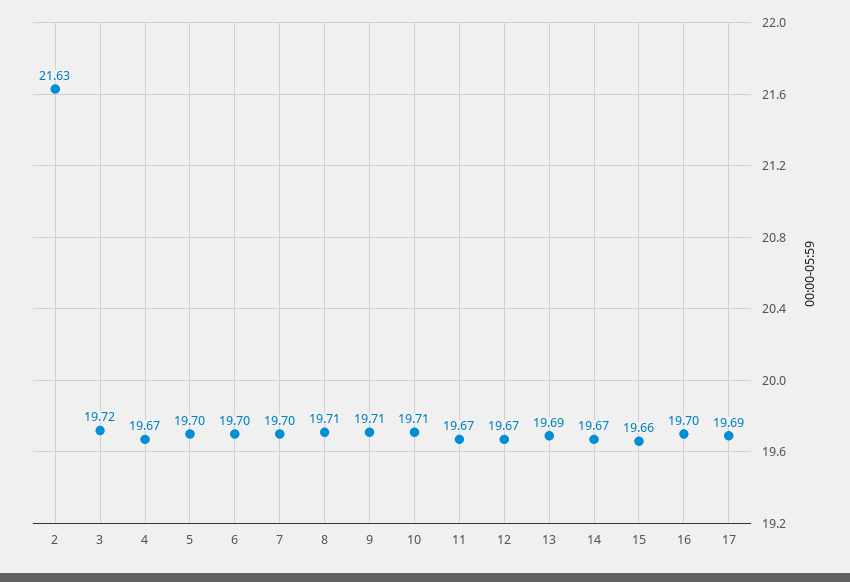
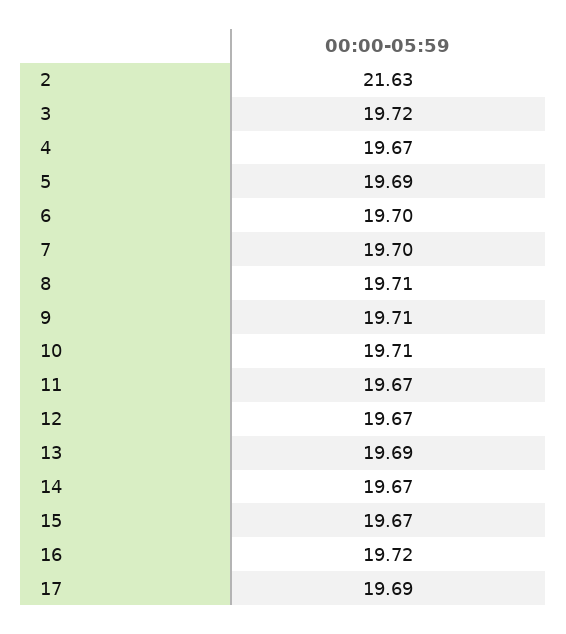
  {
    "2": 21.63,
    "3": 19.72,
    "4": 19.67,
-   "5": 19.7,
+   "5": 19.69,
    "6": 19.7,
    "7": 19.7,
    "8": 19.71,
    "9": 19.71,
    "10": 19.71,
    "11": 19.67,
    "12": 19.67,
    "13": 19.69,
    "14": 19.67,
-   "15": 19.66,
+   "15": 19.67,
-   "16": 19.7,
+   "16": 19.72,
    "17": 19.69
  }

